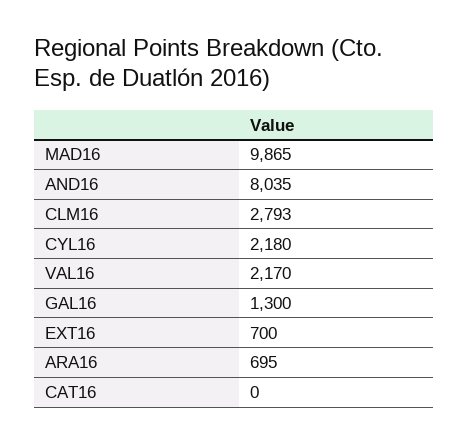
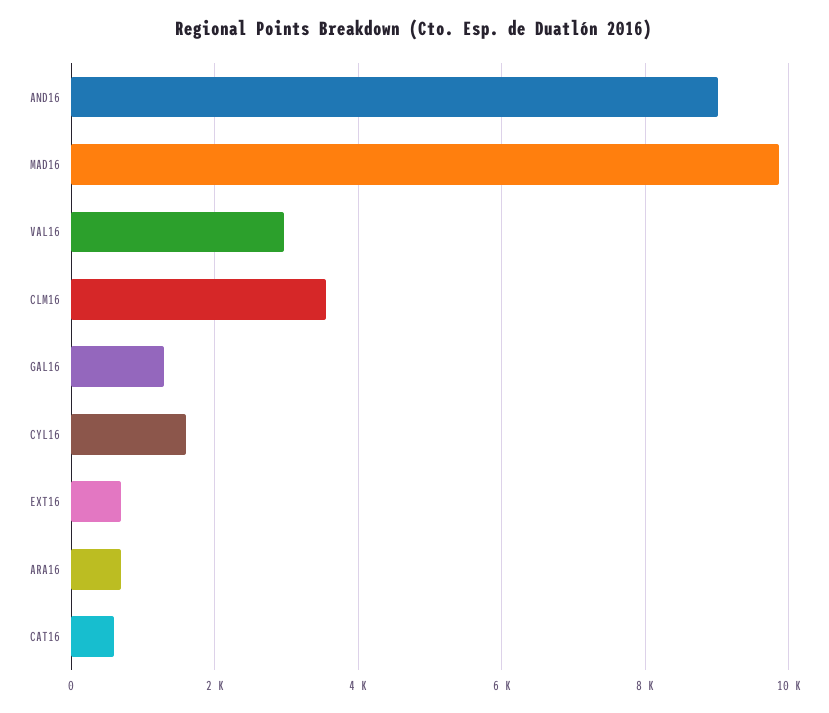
  {
    "MAD16": 9865,
-   "AND16": 8035,
+   "AND16": 9000,
-   "CLM16": 2793,
+   "CLM16": 3600,
-   "CYL16": 2180,
+   "CYL16": 1600,
-   "VAL16": 2170,
+   "VAL16": 3000,
    "GAL16": 1300,
    "EXT16": 700,
    "ARA16": 695,
-   "CAT16": 0
+   "CAT16": 600
  }

